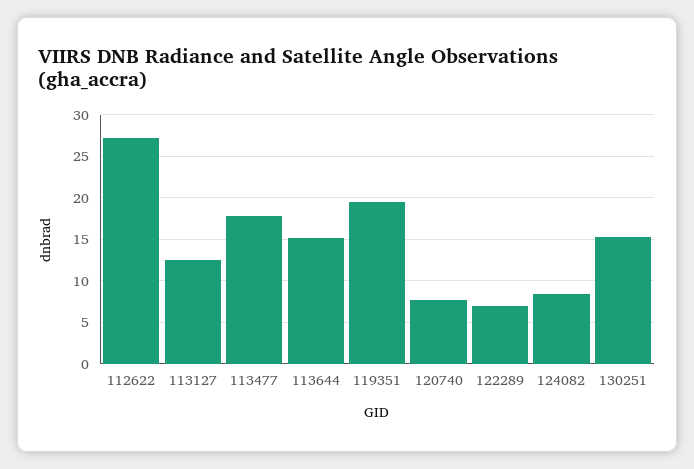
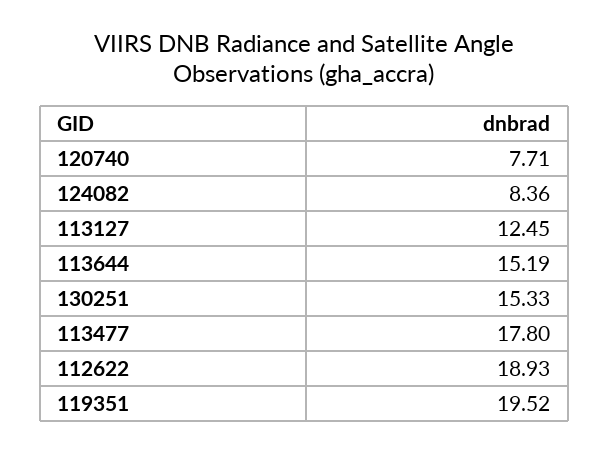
  {
-   "112622": 27,
+   "112622": 18.93,
    "113127": 12.45,
    "113477": 17.8,
    "113644": 15.19,
    "119351": 19.52,
    "120740": 7.71,
-   "122289": 7,
    "124082": 8.36,
    "130251": 15.33
  }

